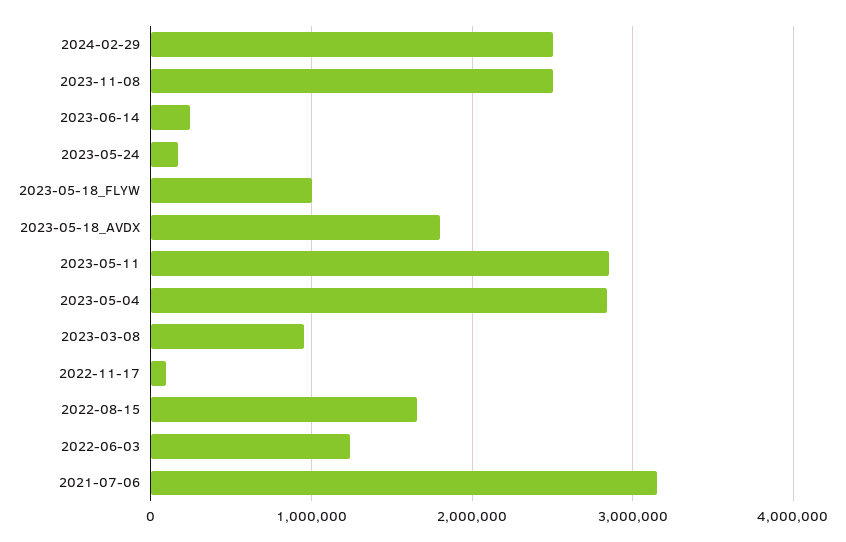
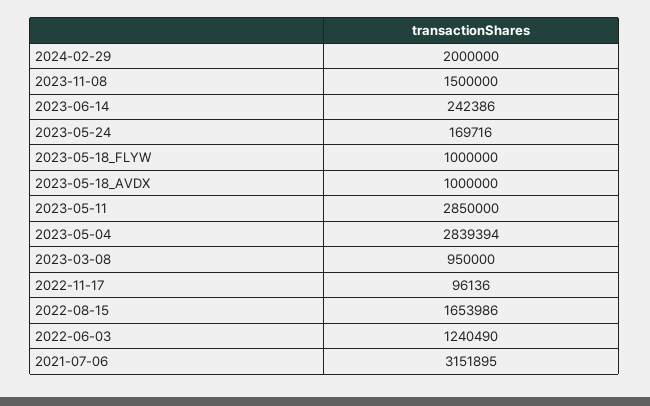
  {
-   "2024-02-29": 2500000,
+   "2024-02-29": 2000000,
-   "2023-11-08": 2500000,
+   "2023-11-08": 1500000,
    "2023-06-14": 242386,
    "2023-05-24": 169716,
    "2023-05-18_FLYW": 1000000,
-   "2023-05-18_AVDX": 1800000,
+   "2023-05-18_AVDX": 1000000,
    "2023-05-11": 2850000,
    "2023-05-04": 2839394,
    "2023-03-08": 950000,
    "2022-11-17": 96136,
    "2022-08-15": 1653986,
    "2022-06-03": 1240490,
    "2021-07-06": 3151895
  }

